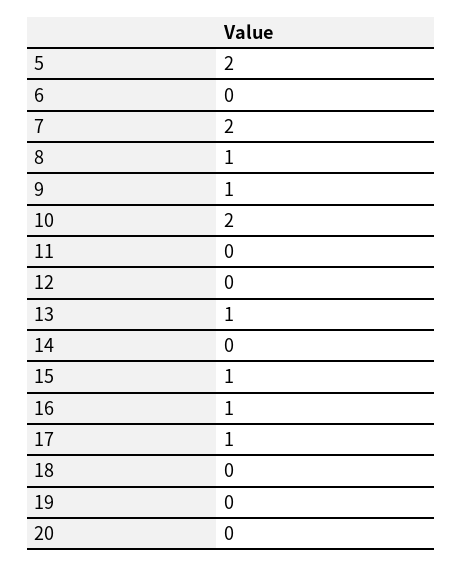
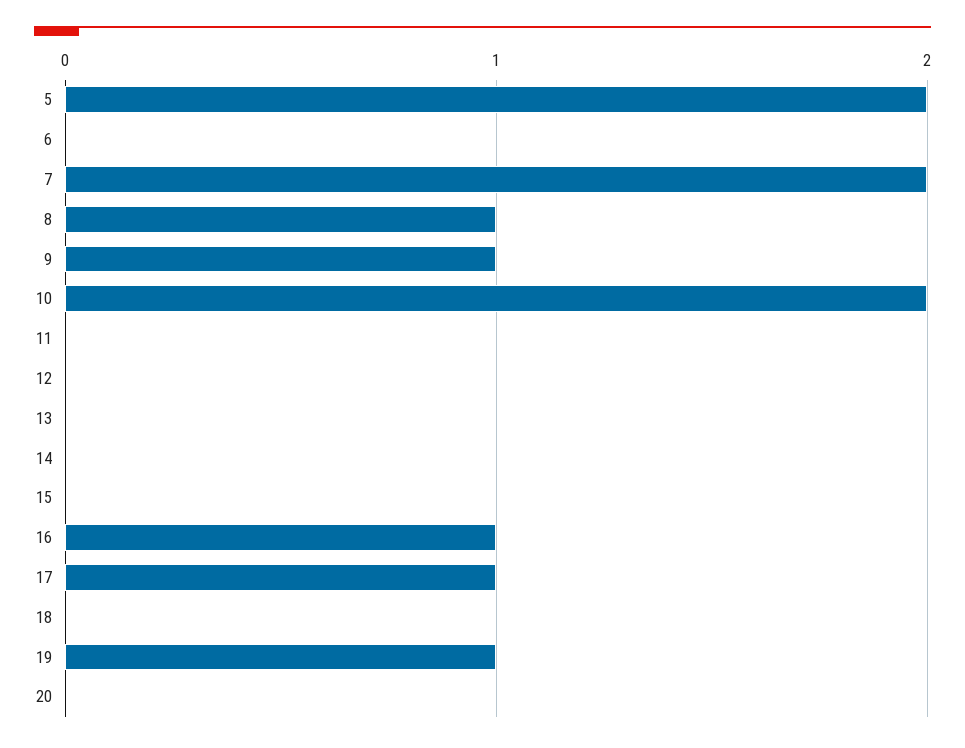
  {
    "5": 2,
    "6": 0,
    "7": 2,
    "8": 1,
    "9": 1,
    "10": 2,
    "11": 0,
    "12": 0,
-   "13": 1,
+   "13": 0,
    "14": 0,
-   "15": 1,
+   "15": 0,
    "16": 1,
    "17": 1,
    "18": 0,
-   "19": 0,
+   "19": 1,
    "20": 0
  }

